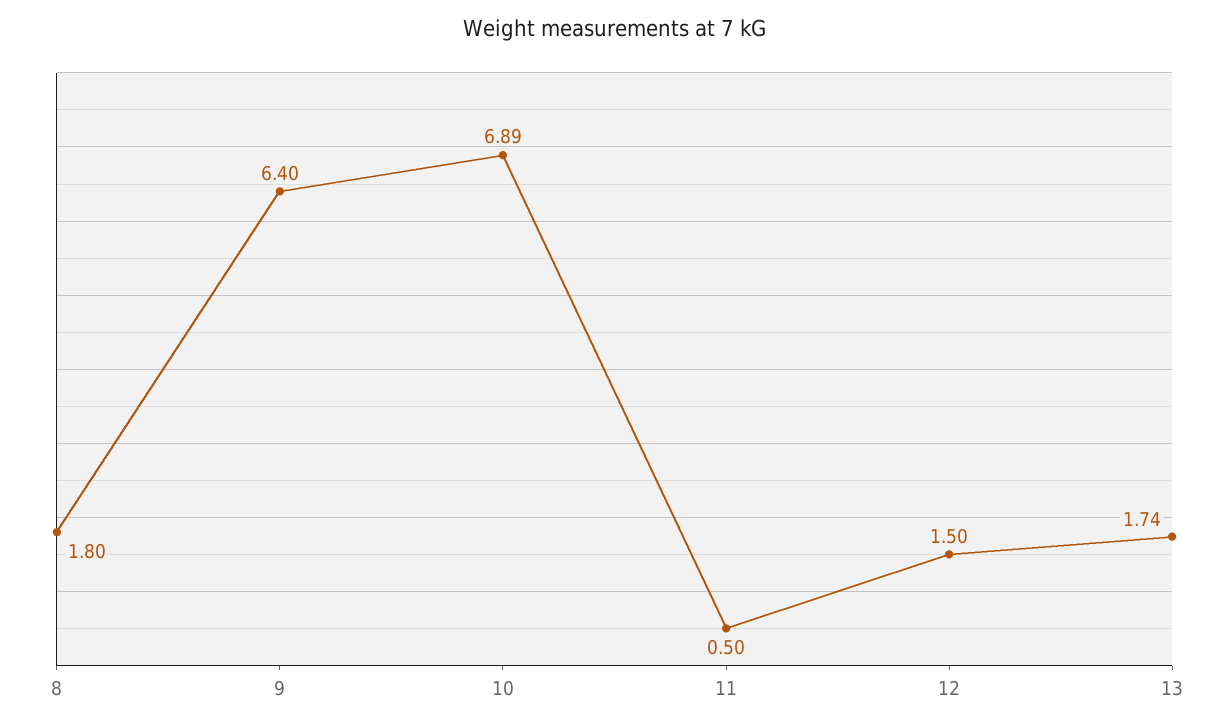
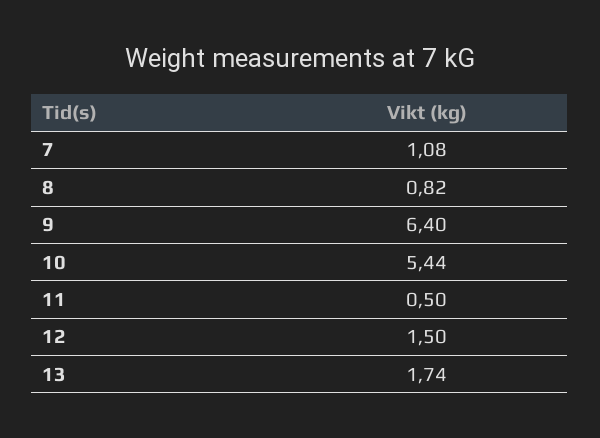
  {
-   "8": 1.8,
+   "8": 0.82,
    "9": 6.4,
-   "10": 6.89,
+   "10": 5.44,
    "11": 0.5,
    "12": 1.5,
-   "13": 1.74
+   "13": 1.74,
+   "7": 1.08
  }

